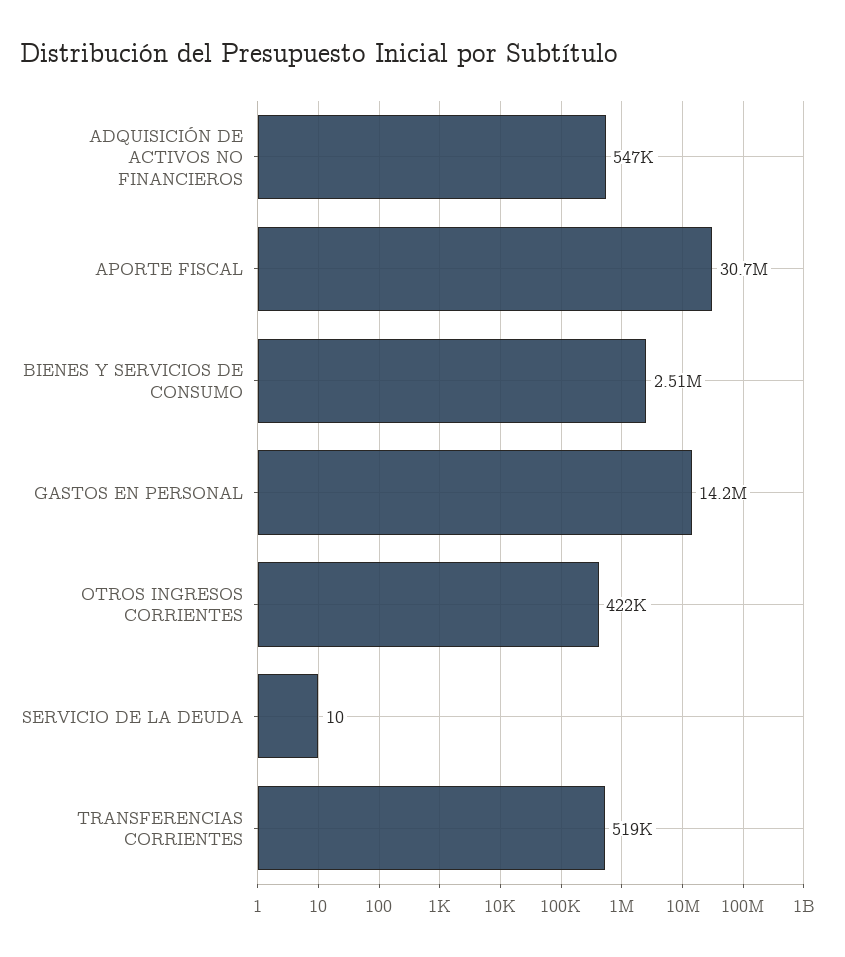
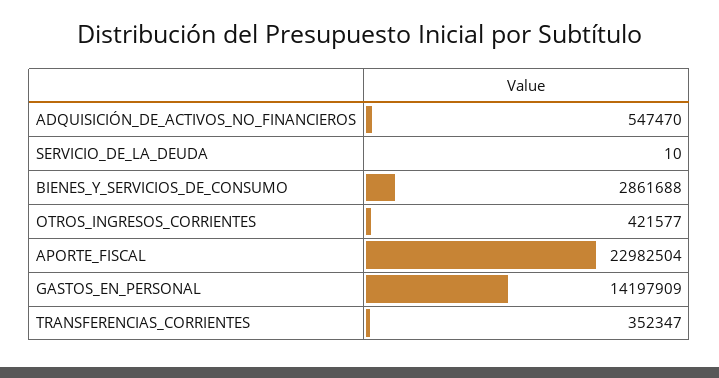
  {
    "ADQUISICIÓN DE ACTIVOS NO FINANCIEROS": 547470,
-   "APORTE FISCAL": 30700000,
+   "APORTE FISCAL": 22982504,
-   "BIENES Y SERVICIOS DE CONSUMO": 2510000,
+   "BIENES Y SERVICIOS DE CONSUMO": 2861688,
    "GASTOS EN PERSONAL": 14197909,
    "OTROS INGRESOS CORRIENTES": 421577,
    "SERVICIO DE LA DEUDA": 10,
-   "TRANSFERENCIAS CORRIENTES": 519000
+   "TRANSFERENCIAS CORRIENTES": 352347
  }

